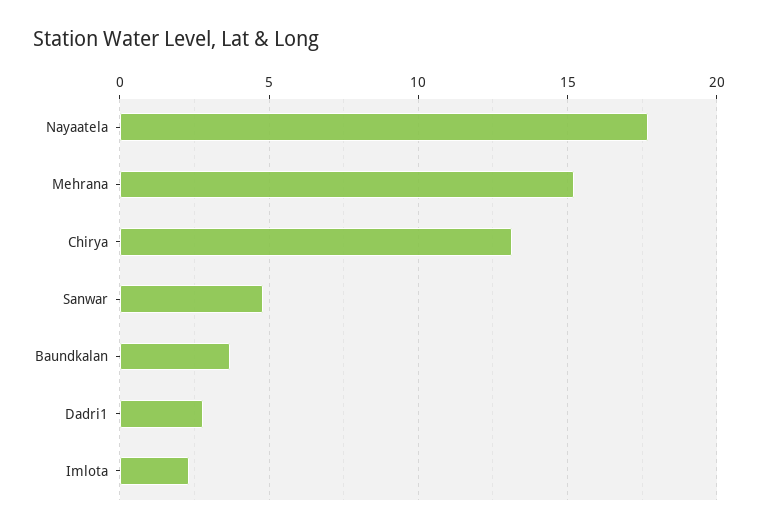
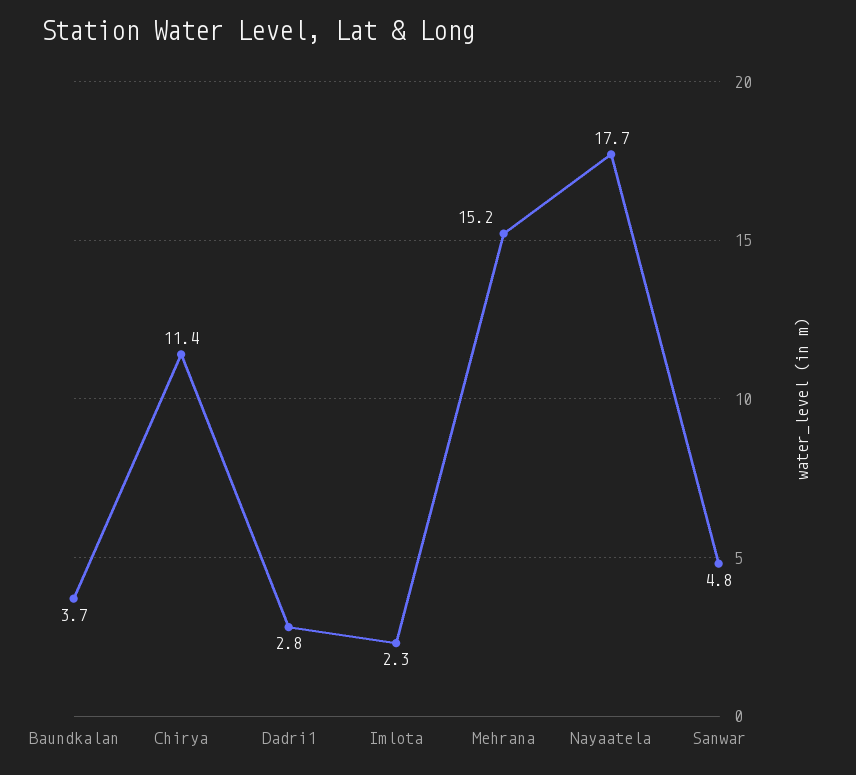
  {
    "Nayaatela": 17.7,
    "Mehrana": 15.2,
-   "Chirya": 13,
+   "Chirya": 11.4,
    "Sanwar": 4.8,
    "Baundkalan": 3.7,
    "Dadri1": 2.8,
    "Imlota": 2.3
  }

